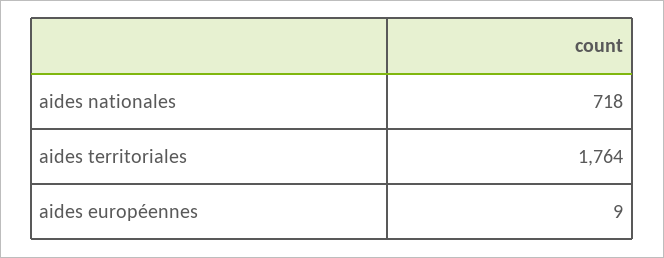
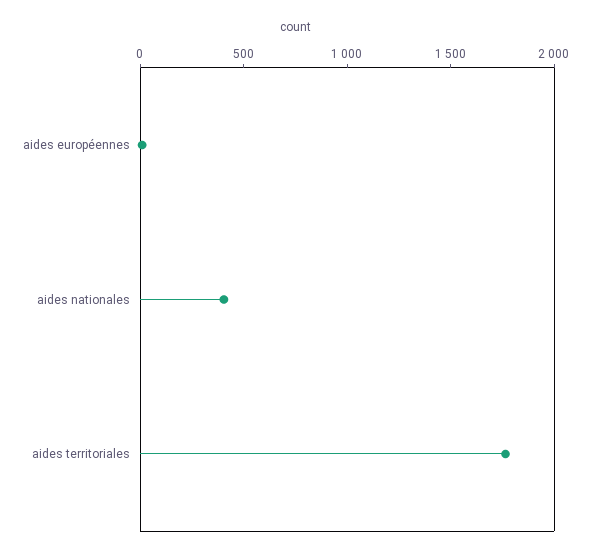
  {
-   "aides nationales": 718,
+   "aides nationales": 400,
    "aides territoriales": 1764,
    "aides européennes": 9
  }

